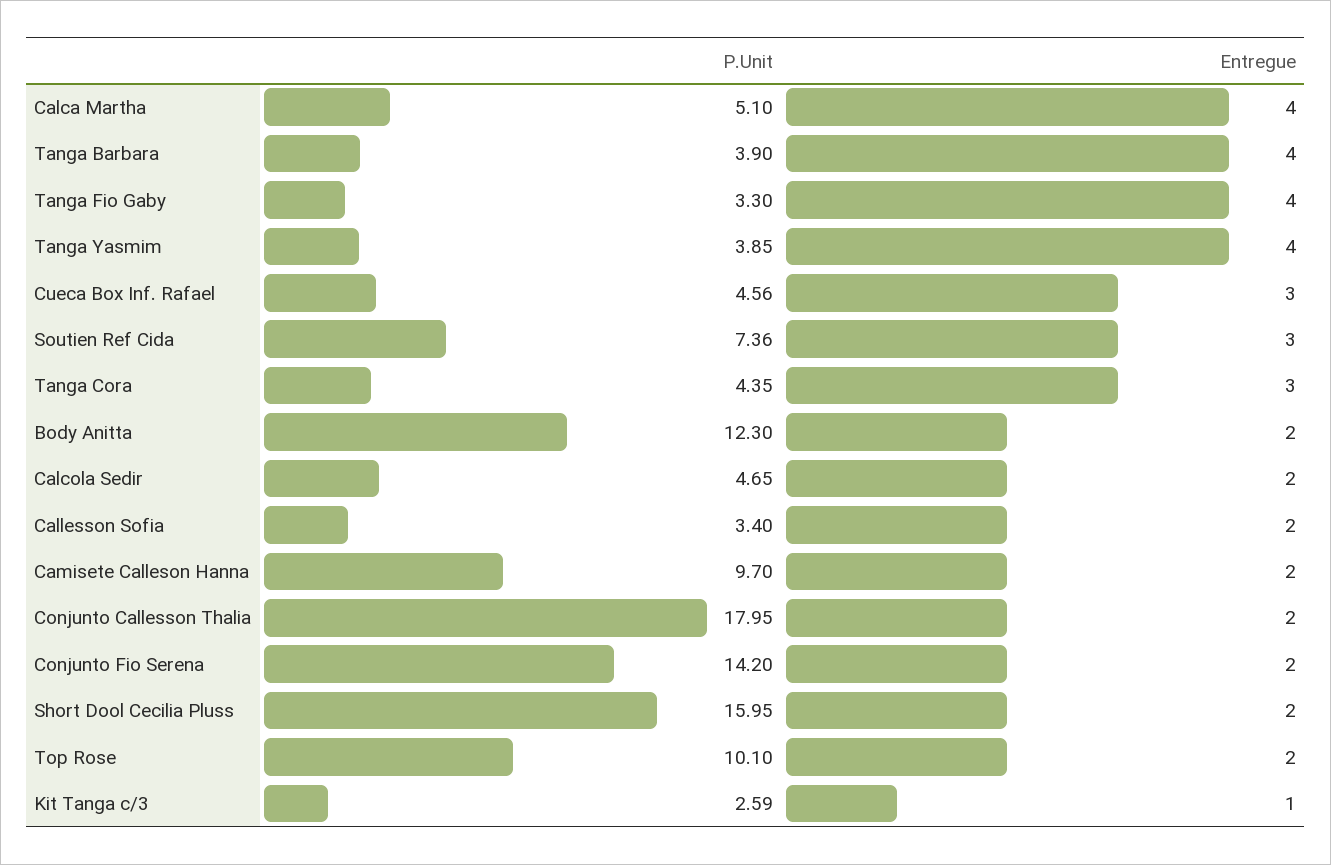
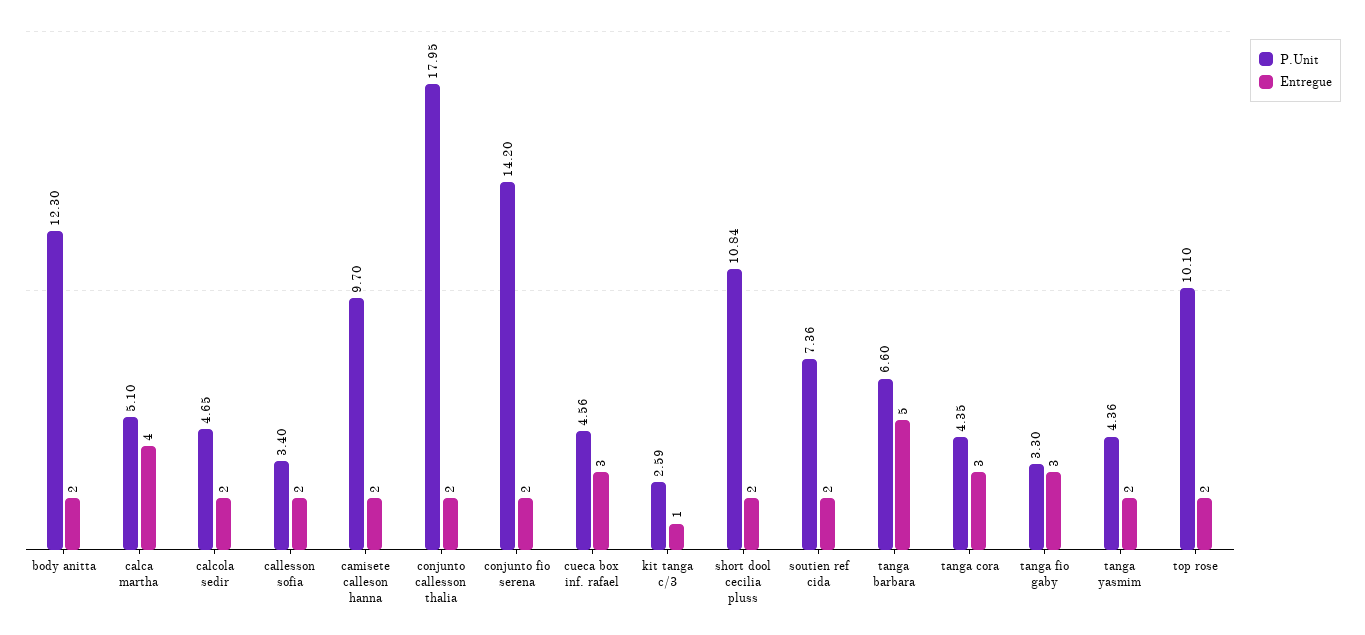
  {
    "P.Unit": {
      "Calca Martha": 5.1,
-     "Tanga Barbara": 3.9,
+     "Tanga Barbara": 6.6,
      "Tanga Fio Gaby": 3.3,
-     "Tanga Yasmim": 3.85,
+     "Tanga Yasmim": 4.36,
      "Cueca Box Inf. Rafael": 4.56,
      "Soutien Ref Cida": 7.36,
      "Tanga Cora": 4.35,
      "Body Anitta": 12.3,
      "Calcola Sedir": 4.65,
      "Callesson Sofia": 3.4,
      "Camisete Calleson Hanna": 9.7,
      "Conjunto Callesson Thalia": 17.95,
      "Conjunto Fio Serena": 14.2,
-     "Short Dool Cecilia Pluss": 15.95,
+     "Short Dool Cecilia Pluss": 10.84,
      "Top Rose": 10.1,
      "Kit Tanga c/3": 2.59
    },
    "Entregue": {
      "Calca Martha": 4,
-     "Tanga Barbara": 4,
+     "Tanga Barbara": 5,
-     "Tanga Fio Gaby": 4,
+     "Tanga Fio Gaby": 3,
-     "Tanga Yasmim": 4,
+     "Tanga Yasmim": 2,
      "Cueca Box Inf. Rafael": 3,
-     "Soutien Ref Cida": 3,
+     "Soutien Ref Cida": 2,
      "Tanga Cora": 3,
      "Body Anitta": 2,
      "Calcola Sedir": 2,
      "Callesson Sofia": 2,
      "Camisete Calleson Hanna": 2,
      "Conjunto Callesson Thalia": 2,
      "Conjunto Fio Serena": 2,
      "Short Dool Cecilia Pluss": 2,
      "Top Rose": 2,
      "Kit Tanga c/3": 1
    }
  }

